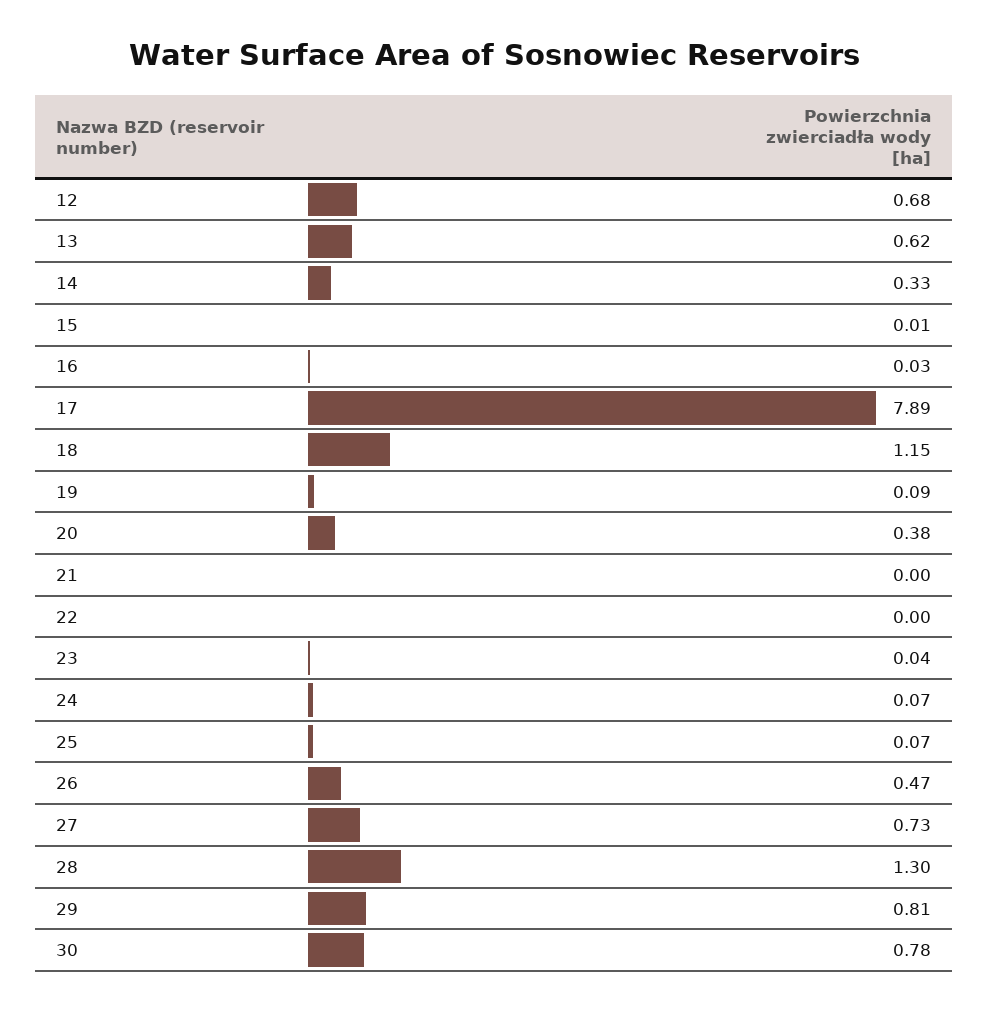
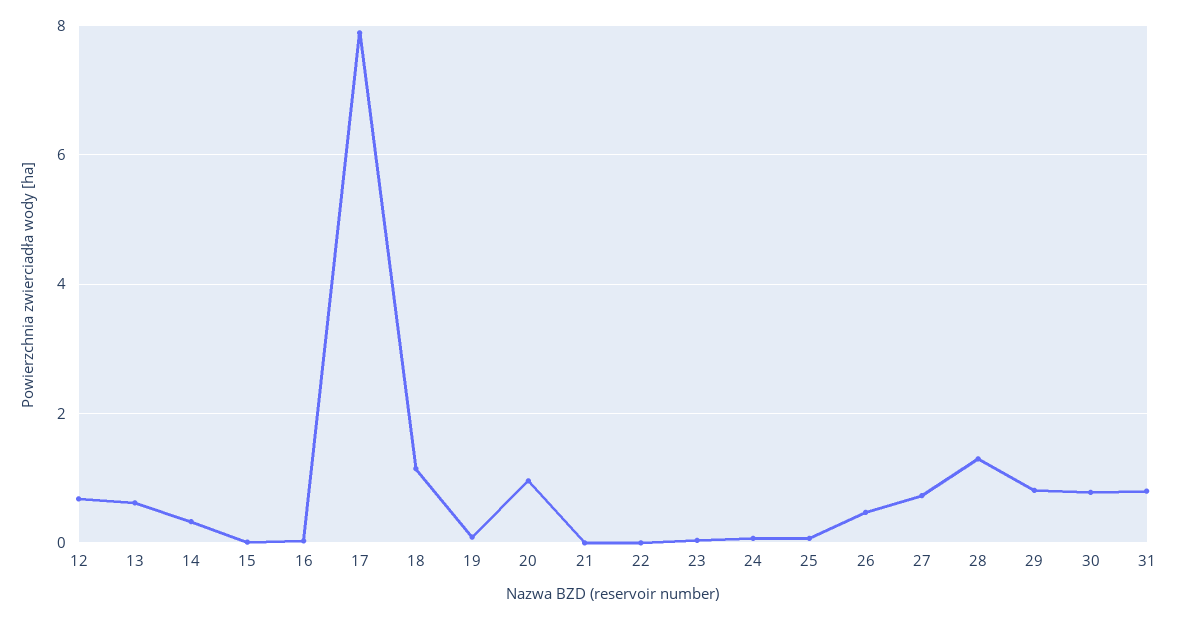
  {
    "12": 0.68,
    "13": 0.62,
    "14": 0.33,
    "15": 0.01,
    "16": 0.03,
    "17": 7.89,
    "18": 1.15,
    "19": 0.09,
-   "20": 0.38,
+   "20": 1,
    "21": 0,
    "22": 0,
    "23": 0.04,
    "24": 0.07,
    "25": 0.07,
    "26": 0.47,
    "27": 0.73,
    "28": 1.3,
    "29": 0.81,
-   "30": 0.78
+   "30": 0.78,
+   "31": 0.8
  }

